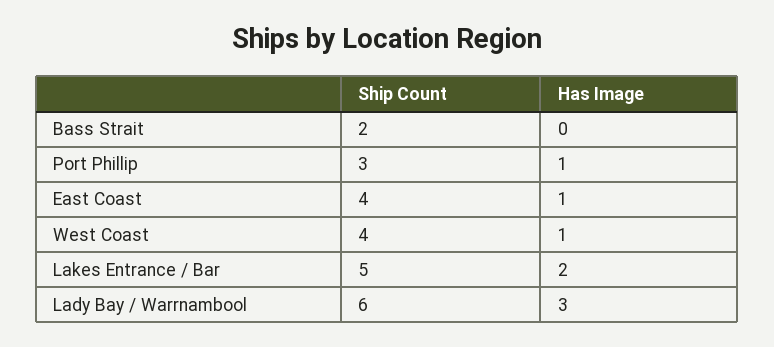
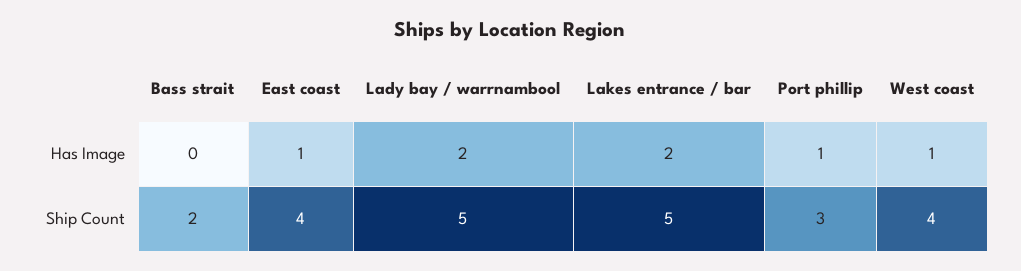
  {
    "Ship Count": {
      "Bass Strait": 2,
      "Port Phillip": 3,
      "East Coast": 4,
      "West Coast": 4,
      "Lakes Entrance / Bar": 5,
-     "Lady Bay / Warrnambool": 6
+     "Lady Bay / Warrnambool": 5
    },
    "Has Image": {
      "Bass Strait": 0,
      "Port Phillip": 1,
      "East Coast": 1,
      "West Coast": 1,
      "Lakes Entrance / Bar": 2,
-     "Lady Bay / Warrnambool": 3
+     "Lady Bay / Warrnambool": 2
    }
  }

